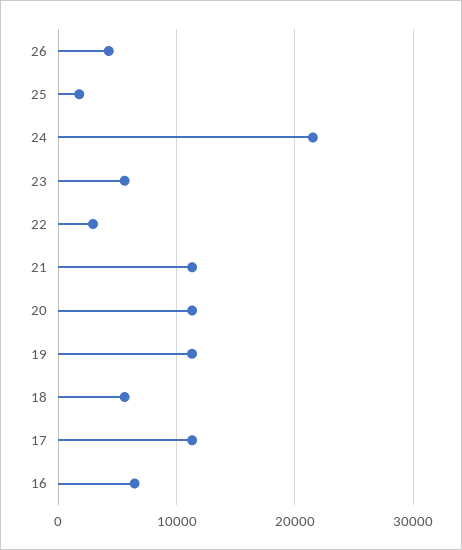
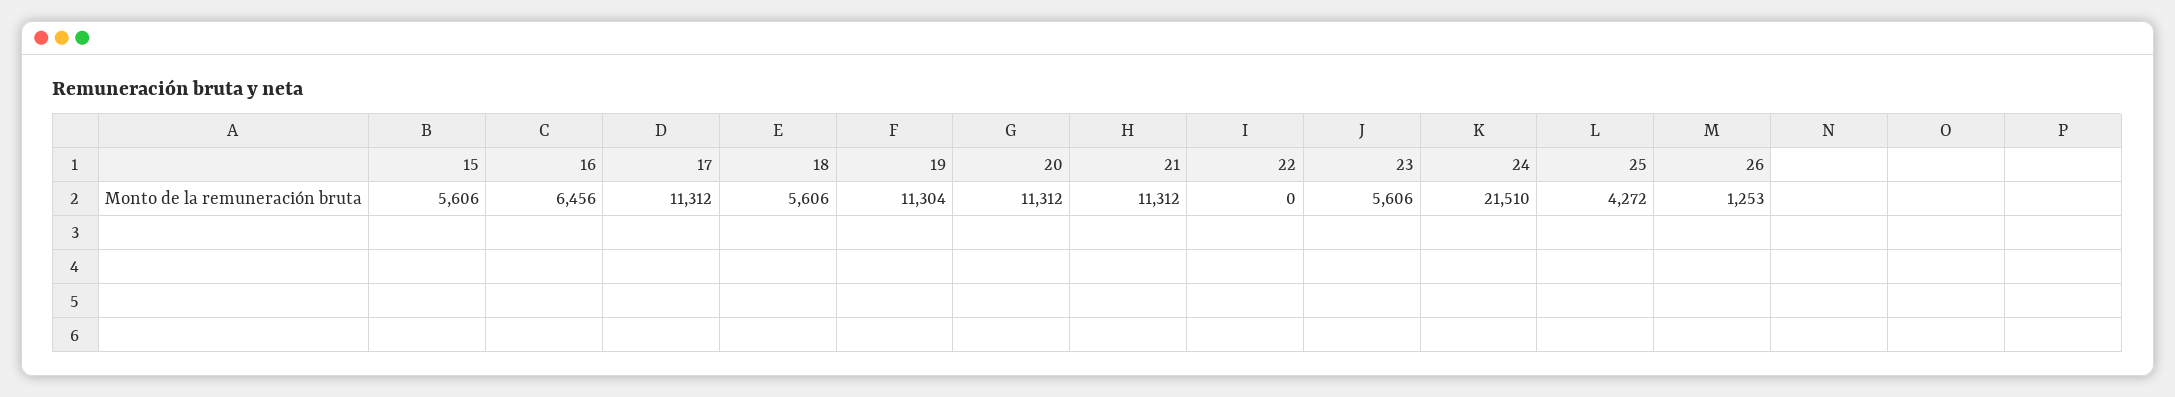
  {
-   "26": 4000,
+   "26": 1253,
-   "25": 2000,
+   "25": 4272,
    "24": 21510,
    "23": 5606,
-   "22": 3000,
+   "22": 0,
    "21": 11312,
    "20": 11312,
    "19": 11304,
    "18": 5606,
    "17": 11312,
-   "16": 6456
+   "16": 6456,
+   "15": 5606
  }

